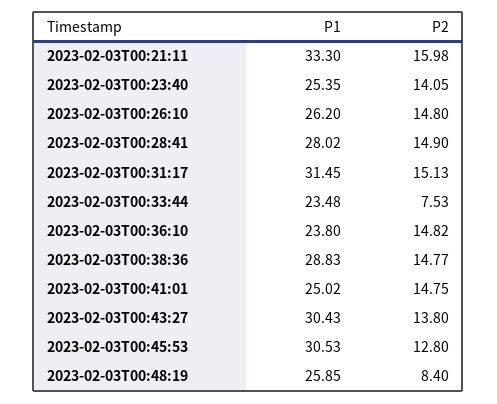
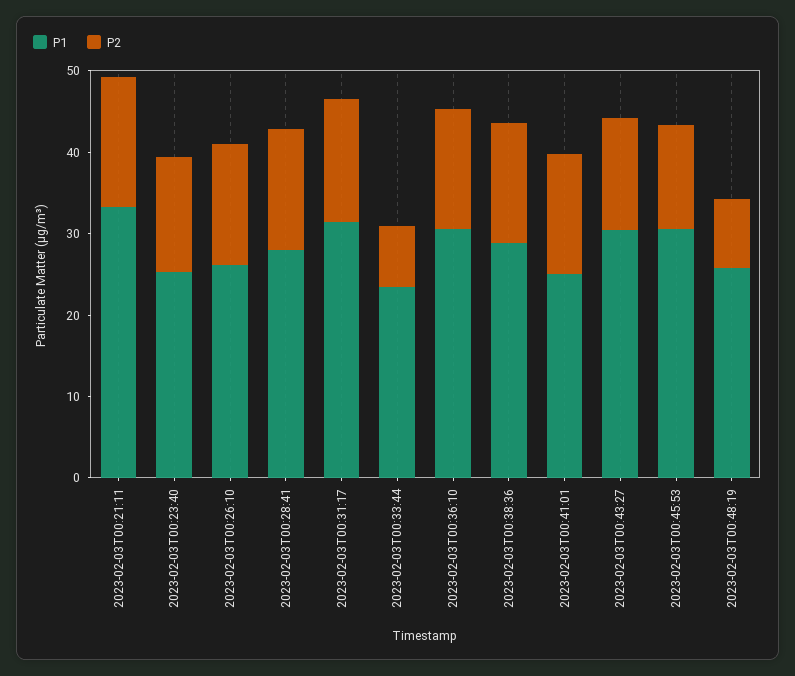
  {
    "P1": {
      "2023-02-03T00:21:11": 33.3,
      "2023-02-03T00:23:40": 25.35,
      "2023-02-03T00:26:10": 26.2,
      "2023-02-03T00:28:41": 28.02,
      "2023-02-03T00:31:17": 31.45,
      "2023-02-03T00:33:44": 23.48,
-     "2023-02-03T00:36:10": 23.8,
+     "2023-02-03T00:36:10": 30,
      "2023-02-03T00:38:36": 28.83,
      "2023-02-03T00:41:01": 25.02,
      "2023-02-03T00:43:27": 30.43,
      "2023-02-03T00:45:53": 30.53,
      "2023-02-03T00:48:19": 25.85
    },
    "P2": {
      "2023-02-03T00:21:11": 15.98,
      "2023-02-03T00:23:40": 14.05,
      "2023-02-03T00:26:10": 14.8,
      "2023-02-03T00:28:41": 14.9,
      "2023-02-03T00:31:17": 15.13,
      "2023-02-03T00:33:44": 7.53,
      "2023-02-03T00:36:10": 14.82,
      "2023-02-03T00:38:36": 14.77,
      "2023-02-03T00:41:01": 14.75,
      "2023-02-03T00:43:27": 13.8,
      "2023-02-03T00:45:53": 12.8,
      "2023-02-03T00:48:19": 8.4
    }
  }

